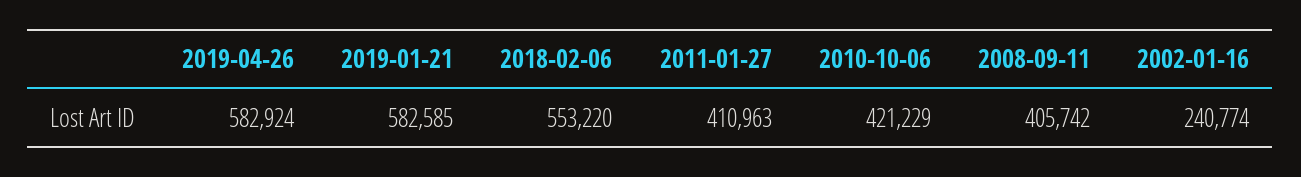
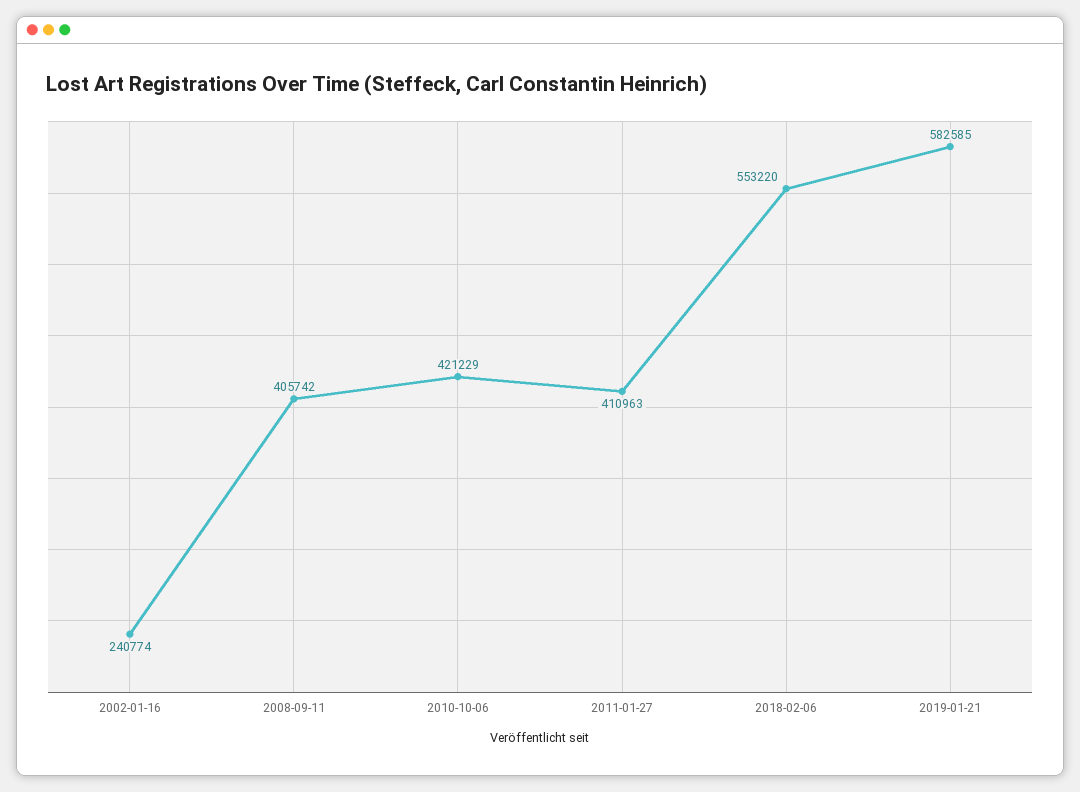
  {
-   "2019-04-26": 582924,
    "2019-01-21": 582585,
    "2018-02-06": 553220,
    "2011-01-27": 410963,
    "2010-10-06": 421229,
    "2008-09-11": 405742,
    "2002-01-16": 240774
  }

